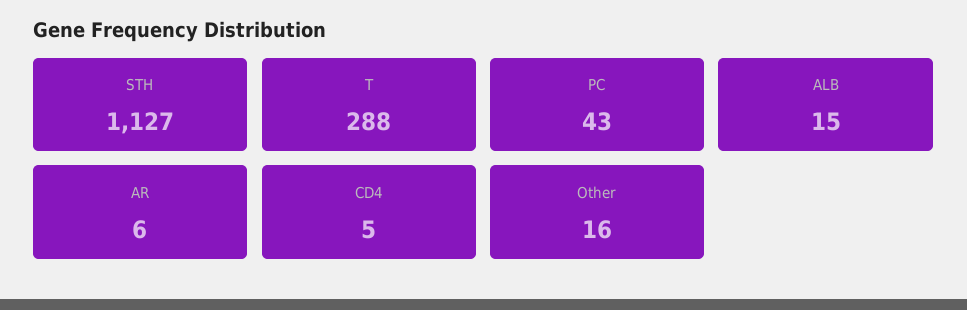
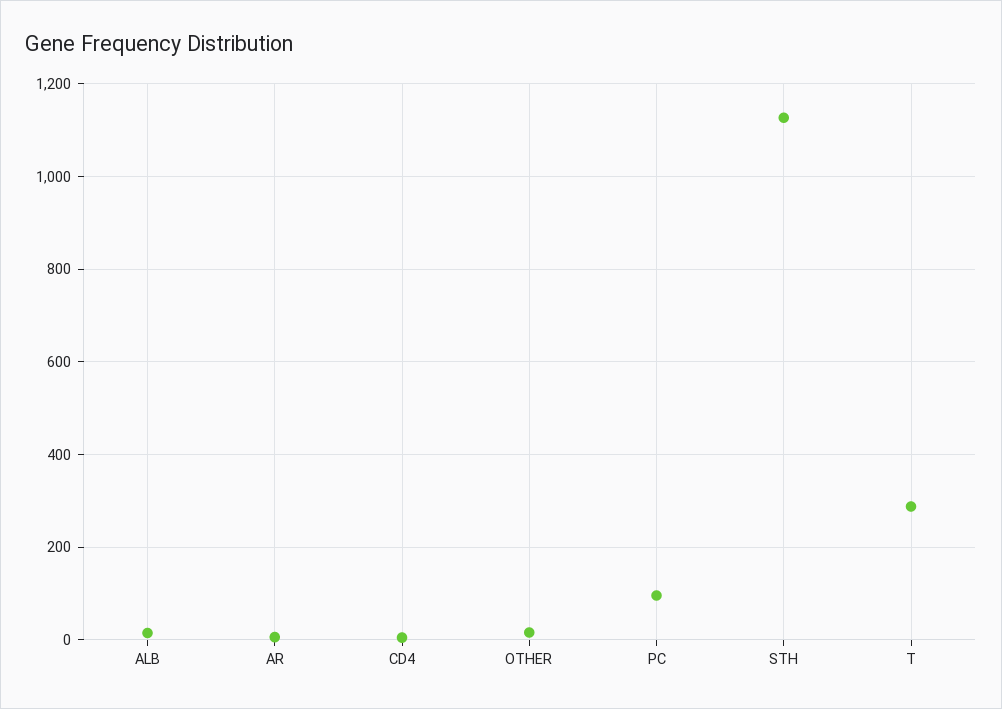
  {
    "STH": 1127,
    "T": 288,
-   "PC": 43,
+   "PC": 100,
    "ALB": 15,
    "AR": 6,
    "CD4": 5,
    "Other": 16
  }

